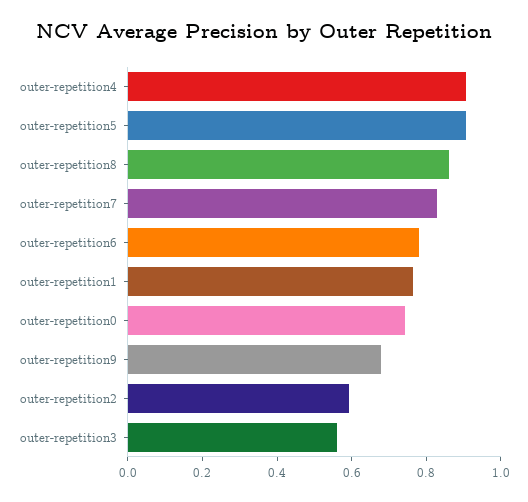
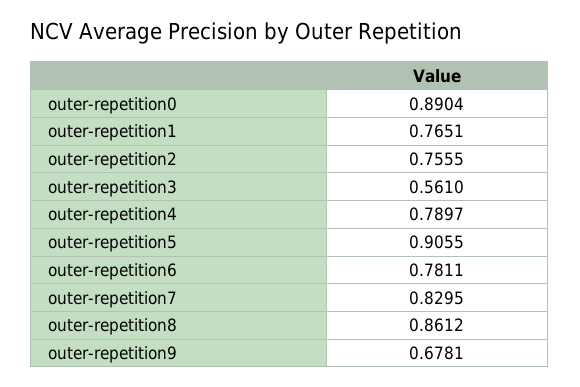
  {
-   "outer-repetition4": 0.9,
+   "outer-repetition4": 0.7897,
    "outer-repetition5": 0.9055,
    "outer-repetition8": 0.8612,
    "outer-repetition7": 0.8295,
    "outer-repetition6": 0.7811,
    "outer-repetition1": 0.7651,
-   "outer-repetition0": 0.75,
+   "outer-repetition0": 0.8904,
    "outer-repetition9": 0.6781,
-   "outer-repetition2": 0.6,
+   "outer-repetition2": 0.7555,
    "outer-repetition3": 0.561
  }

